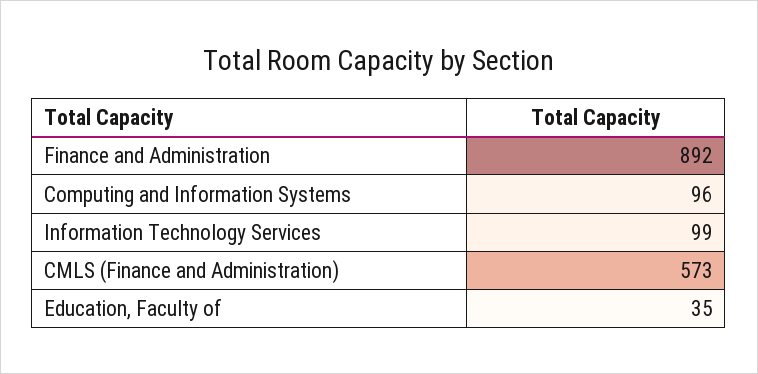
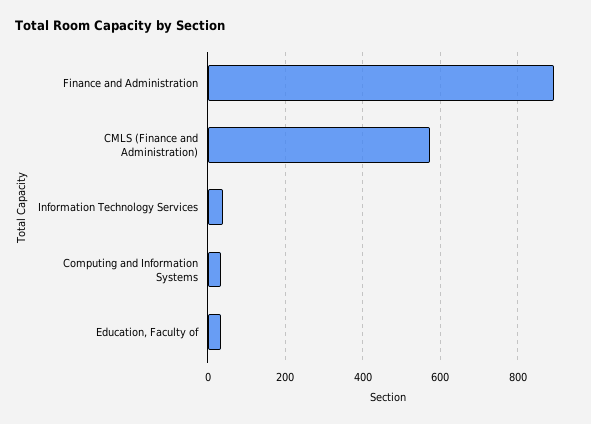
  {
    "Finance and Administration": 892,
-   "Computing and Information Systems": 96,
+   "Computing and Information Systems": 40,
-   "Information Technology Services": 99,
+   "Information Technology Services": 40,
    "CMLS (Finance and Administration)": 573,
    "Education, Faculty of": 35
  }

